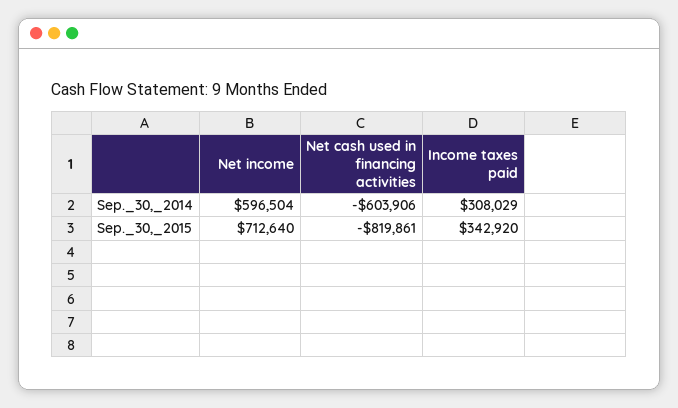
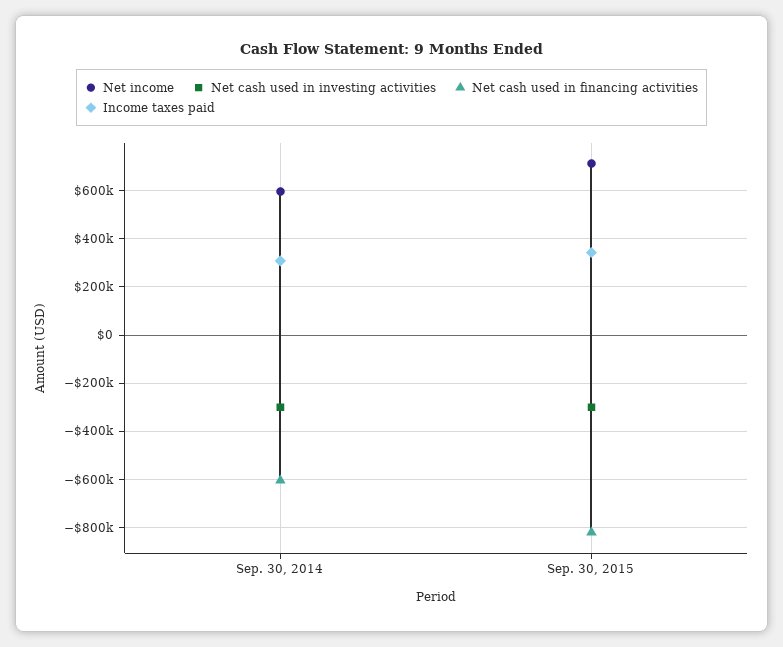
  {
    "Net income": {
      "Sep._30,_2014": 596504,
      "Sep._30,_2015": 712640
    },
    "Net cash used in financing activities": {
      "Sep._30,_2014": -603906,
      "Sep._30,_2015": -819861
    },
    "Income taxes paid": {
      "Sep._30,_2014": 308029,
      "Sep._30,_2015": 342920
-   }
+   },
+   "Net cash used in investing activities": {
+     "Sep._30,_2014": -300000,
+     "Sep._30,_2015": -300000
+   }
  }

